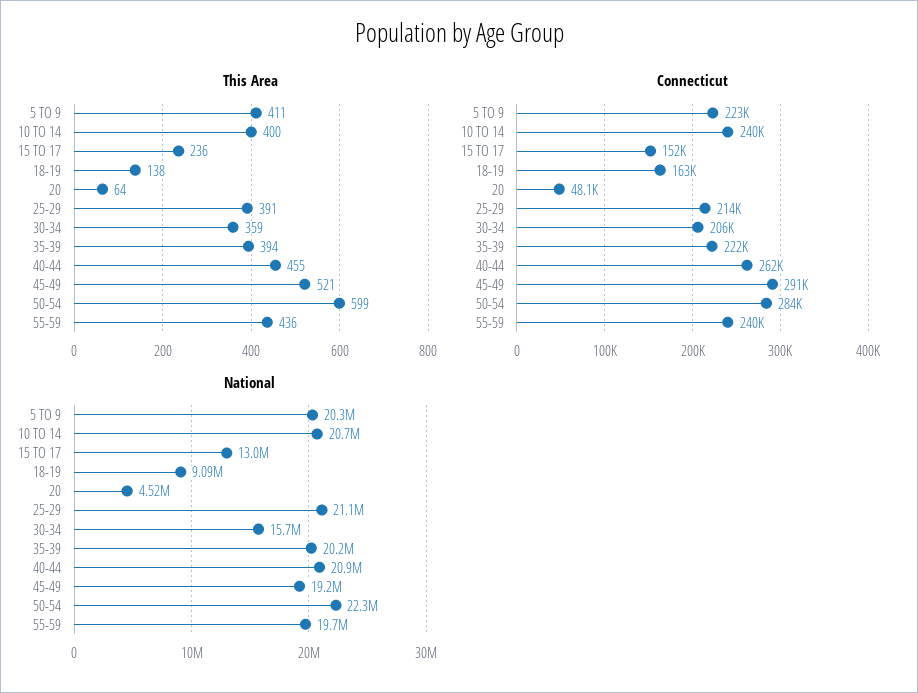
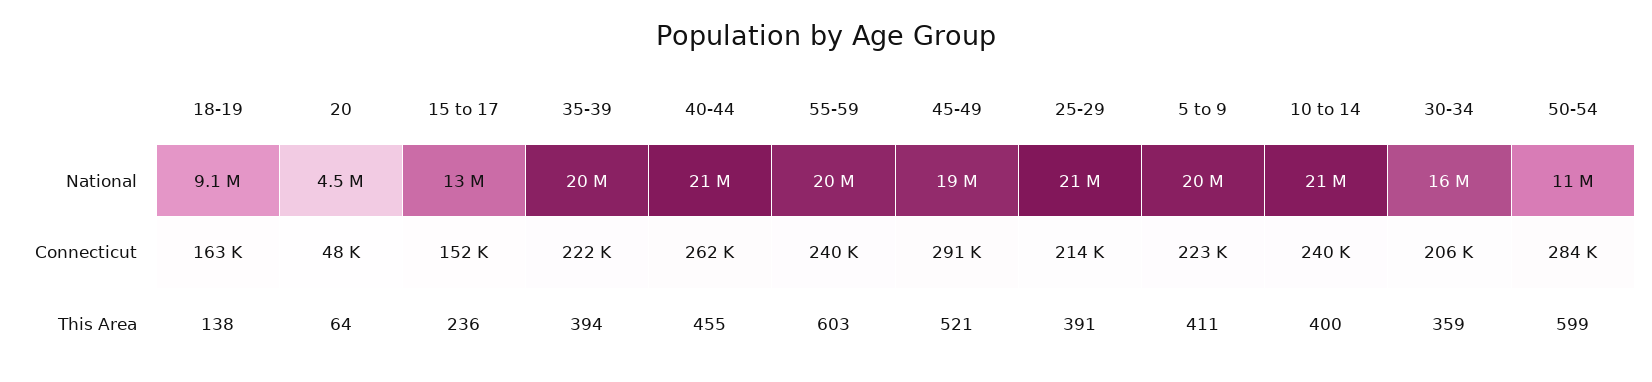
  {
    "This Area": {
      "5 TO 9": 411,
      "10 TO 14": 400,
      "15 TO 17": 236,
      "18-19": 138,
      "20": 64,
      "25-29": 391,
      "30-34": 359,
      "35-39": 394,
      "40-44": 455,
      "45-49": 521,
      "50-54": 599,
-     "55-59": 436
+     "55-59": 603
    },
    "Connecticut": {
      "5 TO 9": 223000,
      "10 TO 14": 240000,
      "15 TO 17": 152000,
      "18-19": 163000,
      "20": 48100,
      "25-29": 214000,
      "30-34": 206000,
      "35-39": 222000,
      "40-44": 262000,
      "45-49": 291000,
      "50-54": 284000,
      "55-59": 240000
    },
    "National": {
      "5 TO 9": 20300000,
      "10 TO 14": 20700000,
      "15 TO 17": 13000000,
      "18-19": 9090000,
      "20": 4520000,
      "25-29": 21100000,
      "30-34": 15700000,
      "35-39": 20200000,
      "40-44": 20900000,
      "45-49": 19200000,
-     "50-54": 22300000,
+     "50-54": 11000000,
      "55-59": 19700000
    }
  }

